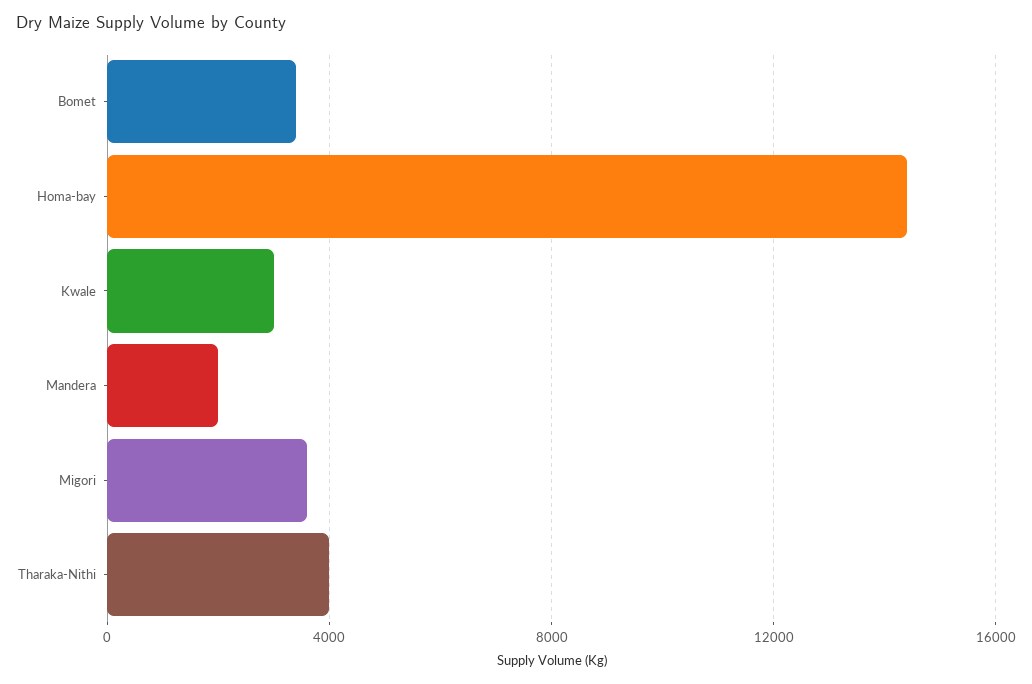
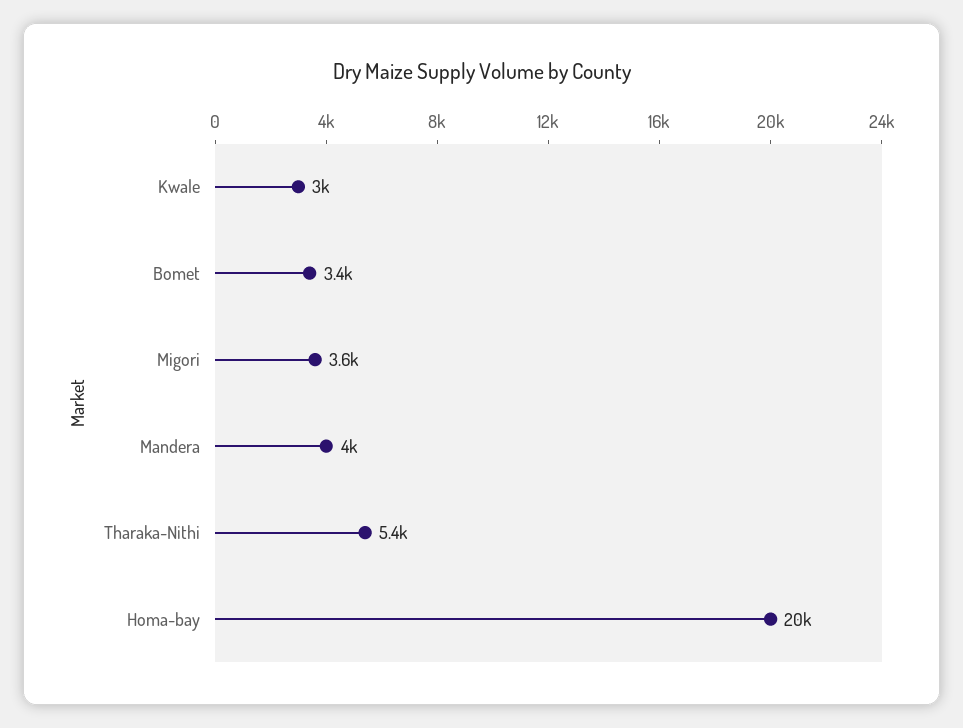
  {
    "Bomet": 3400,
-   "Homa-bay": 14500,
+   "Homa-bay": 20000,
    "Kwale": 3000,
-   "Mandera": 2000,
+   "Mandera": 4000,
    "Migori": 3600,
-   "Tharaka-Nithi": 4000
+   "Tharaka-Nithi": 5400
  }

